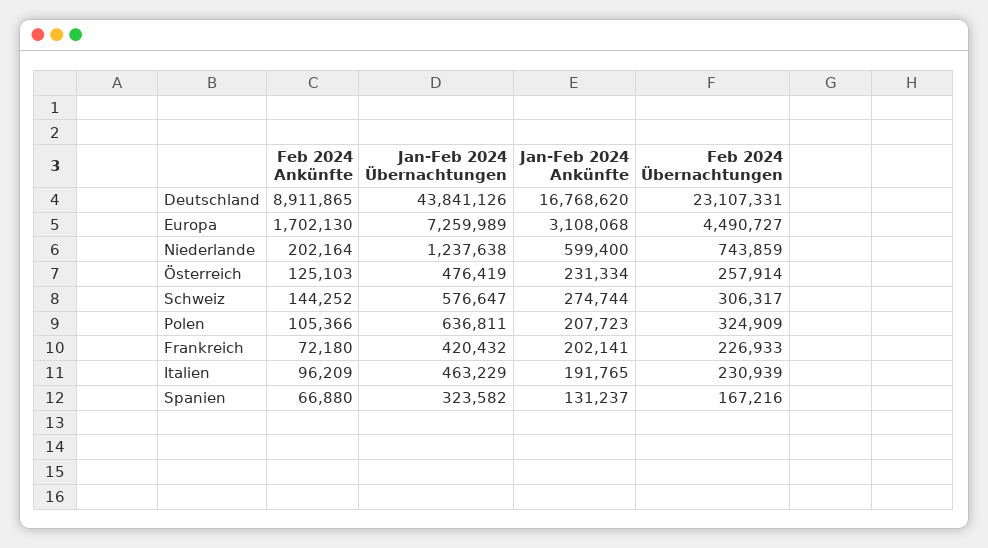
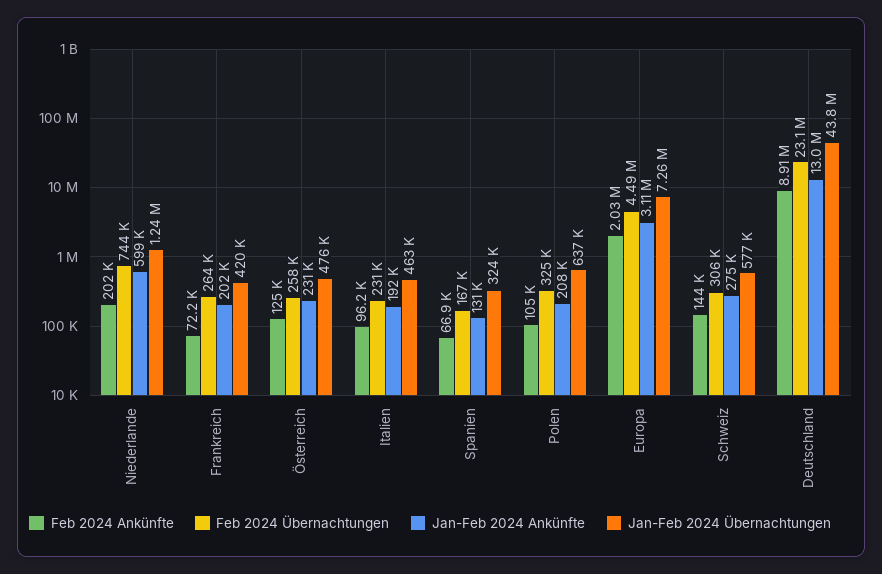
  {
    "Feb 2024 Ankünfte": {
      "Deutschland": 8911865,
-     "Europa": 1702130,
+     "Europa": 2030000,
      "Niederlande": 202164,
      "Österreich": 125103,
      "Schweiz": 144252,
      "Polen": 105366,
      "Frankreich": 72180,
      "Italien": 96209,
      "Spanien": 66880
    },
    "Jan-Feb 2024 Übernachtungen": {
      "Deutschland": 43841126,
      "Europa": 7259989,
      "Niederlande": 1237638,
      "Österreich": 476419,
      "Schweiz": 576647,
      "Polen": 636811,
      "Frankreich": 420432,
      "Italien": 463229,
      "Spanien": 323582
    },
    "Jan-Feb 2024 Ankünfte": {
-     "Deutschland": 16768620,
+     "Deutschland": 13000000,
      "Europa": 3108068,
      "Niederlande": 599400,
      "Österreich": 231334,
      "Schweiz": 274744,
      "Polen": 207723,
      "Frankreich": 202141,
      "Italien": 191765,
      "Spanien": 131237
    },
    "Feb 2024 Übernachtungen": {
      "Deutschland": 23107331,
      "Europa": 4490727,
      "Niederlande": 743859,
      "Österreich": 257914,
      "Schweiz": 306317,
      "Polen": 324909,
-     "Frankreich": 226933,
+     "Frankreich": 264000,
      "Italien": 230939,
      "Spanien": 167216
    }
  }

